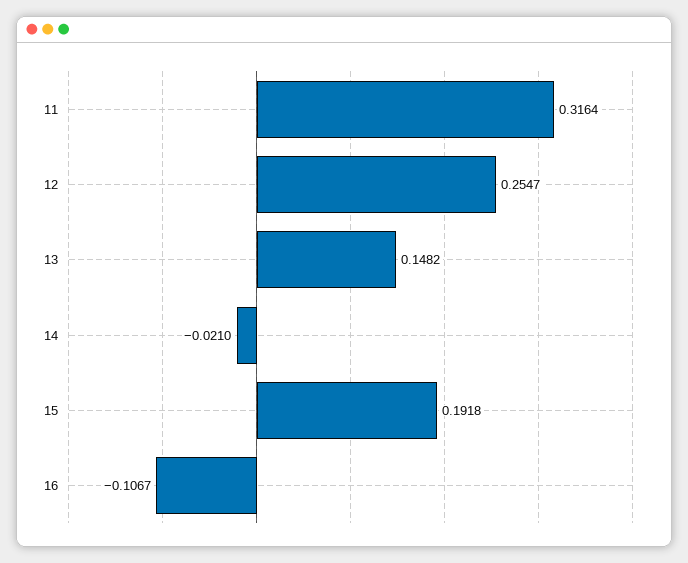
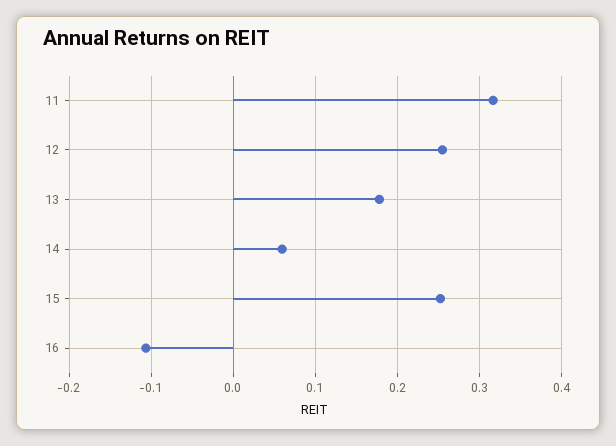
  {
    "11": 0.3164,
    "12": 0.2547,
-   "13": 0.1482,
+   "13": 0.18,
-   "14": -0.021,
+   "14": 0.06,
-   "15": 0.1918,
+   "15": 0.25,
    "16": -0.1067
  }

